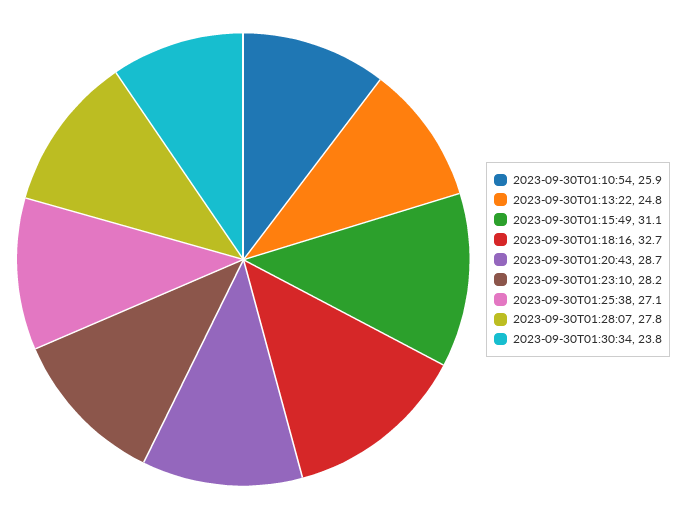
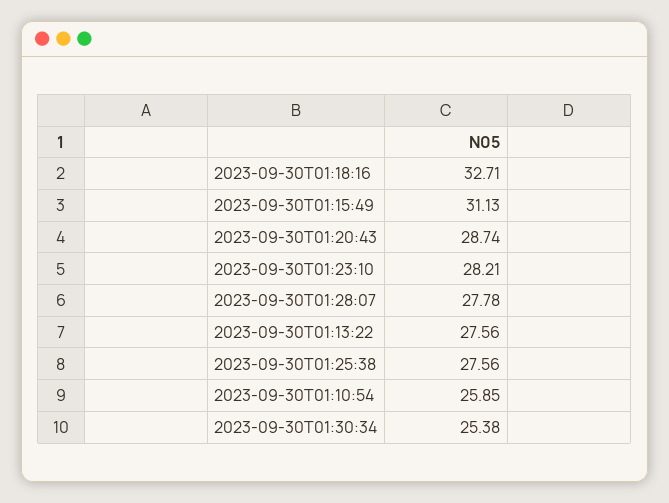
  {
    "2023-09-30T01:10:54": 25.85,
-   "2023-09-30T01:13:22": 24.8,
+   "2023-09-30T01:13:22": 27.56,
    "2023-09-30T01:15:49": 31.13,
    "2023-09-30T01:18:16": 32.71,
    "2023-09-30T01:20:43": 28.74,
    "2023-09-30T01:23:10": 28.21,
-   "2023-09-30T01:25:38": 27.1,
+   "2023-09-30T01:25:38": 27.56,
    "2023-09-30T01:28:07": 27.78,
-   "2023-09-30T01:30:34": 23.8
+   "2023-09-30T01:30:34": 25.38
  }

